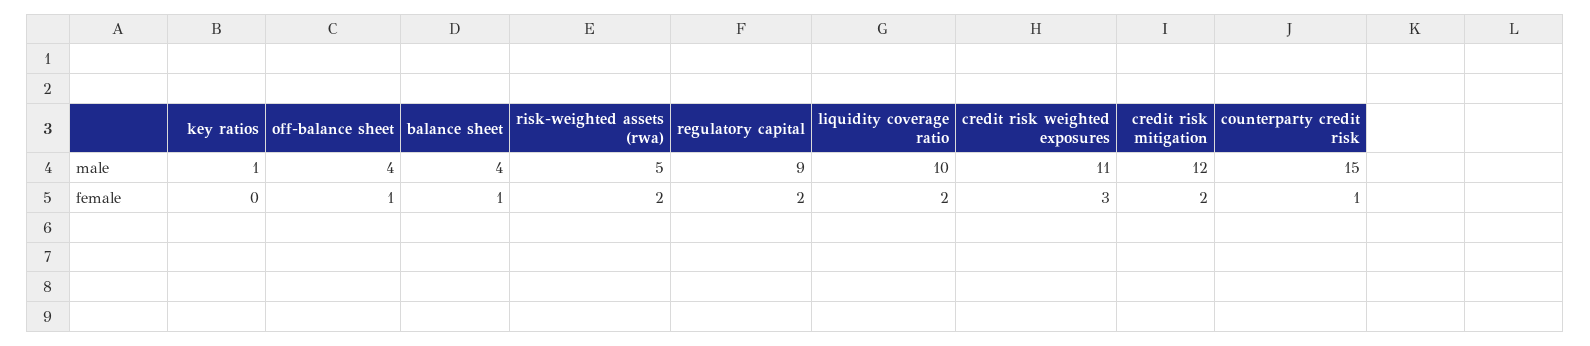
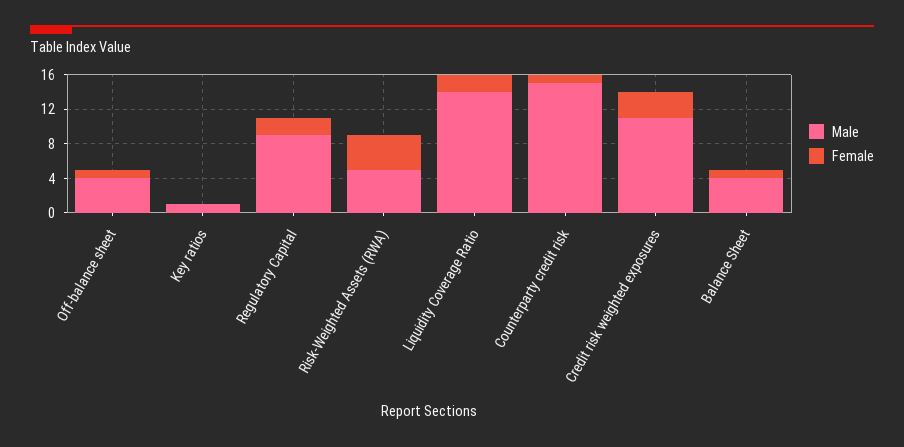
  {
    "male": {
      "key ratios": 1,
      "off-balance sheet": 4,
      "balance sheet": 4,
      "risk-weighted assets (rwa)": 5,
      "regulatory capital": 9,
-     "liquidity coverage ratio": 10,
+     "liquidity coverage ratio": 14,
      "credit risk weighted exposures": 11,
-     "credit risk mitigation": 12,
      "counterparty credit risk": 15
    },
    "female": {
      "key ratios": 0,
      "off-balance sheet": 1,
      "balance sheet": 1,
-     "risk-weighted assets (rwa)": 2,
+     "risk-weighted assets (rwa)": 4,
      "regulatory capital": 2,
      "liquidity coverage ratio": 2,
      "credit risk weighted exposures": 3,
-     "credit risk mitigation": 2,
      "counterparty credit risk": 1
    }
  }

